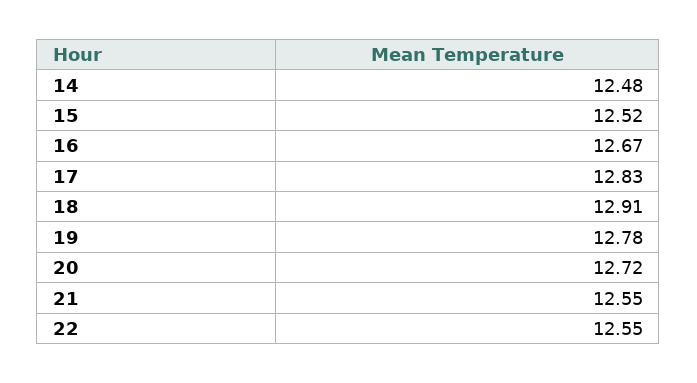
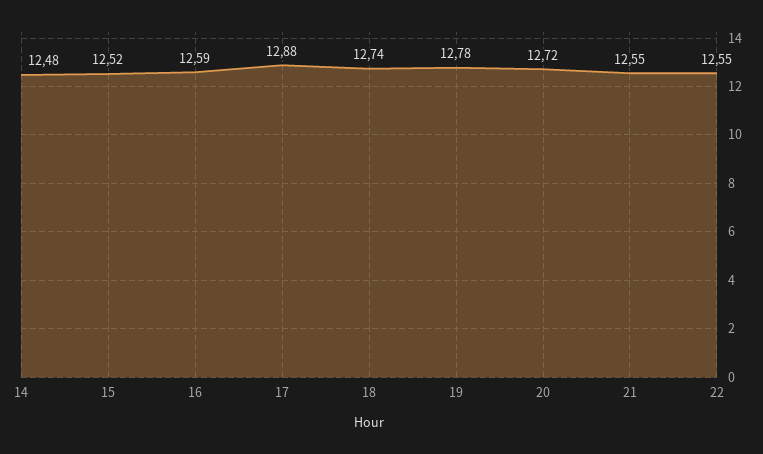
  {
    "14": 12.48,
    "15": 12.52,
-   "16": 12.67,
+   "16": 12.59,
-   "17": 12.83,
+   "17": 12.88,
-   "18": 12.91,
+   "18": 12.74,
    "19": 12.78,
    "20": 12.72,
    "21": 12.55,
    "22": 12.55
  }

